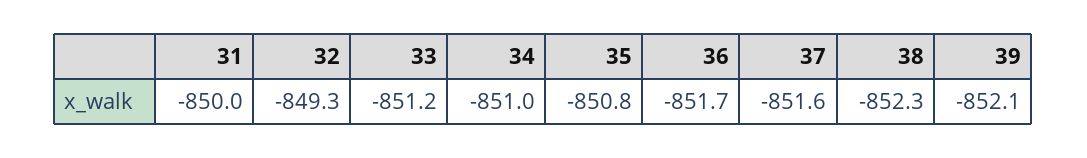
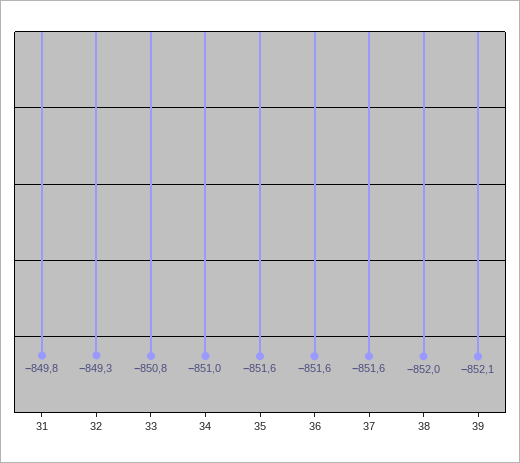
  {
-   "31": -850,
+   "31": -849.8,
    "32": -849.3,
-   "33": -851.2,
+   "33": -850.8,
    "34": -851,
-   "35": -850.8,
+   "35": -851.6,
-   "36": -851.7,
+   "36": -851.6,
    "37": -851.6,
-   "38": -852.3,
+   "38": -852,
    "39": -852.1
  }

